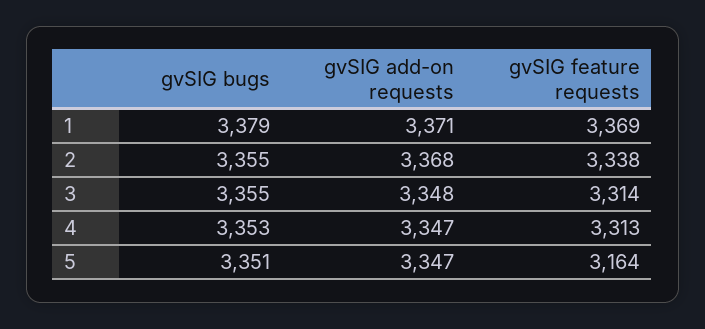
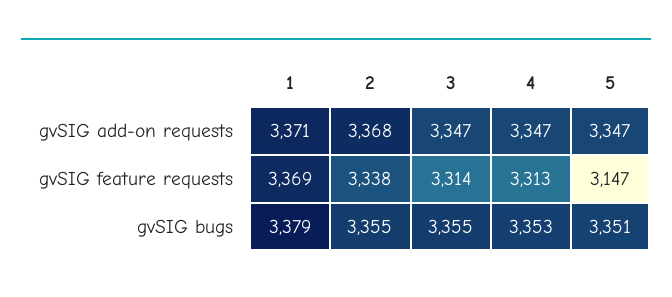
  {
    "gvSIG bugs": {
      "1": 3379,
      "2": 3355,
      "3": 3355,
      "4": 3353,
      "5": 3351
    },
    "gvSIG add-on requests": {
      "1": 3371,
      "2": 3368,
-     "3": 3348,
+     "3": 3347,
      "4": 3347,
      "5": 3347
    },
    "gvSIG feature requests": {
      "1": 3369,
      "2": 3338,
      "3": 3314,
      "4": 3313,
-     "5": 3164
+     "5": 3147
    }
  }

